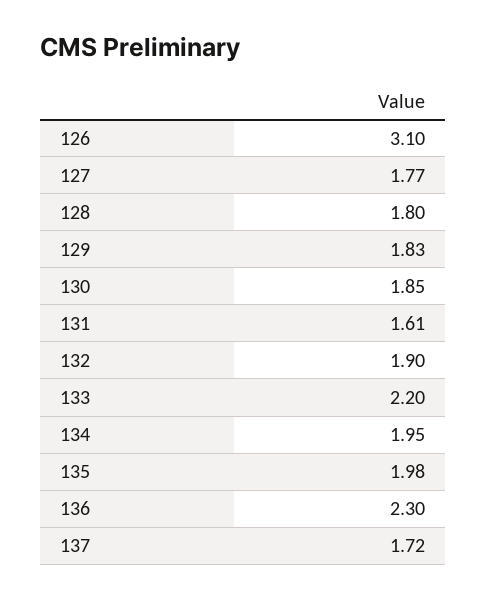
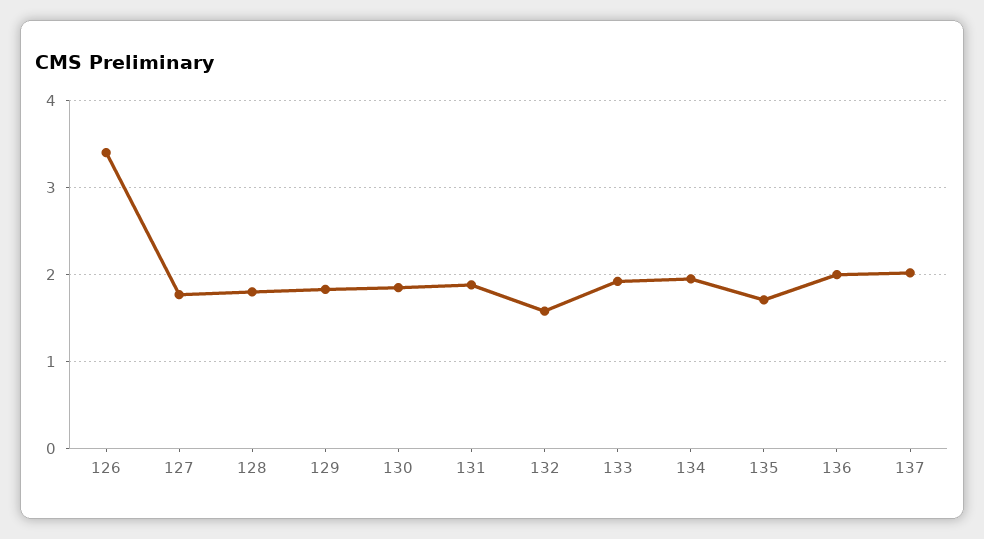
  {
-   "126": 3.1,
+   "126": 3.4,
    "127": 1.77,
    "128": 1.8,
    "129": 1.83,
    "130": 1.85,
-   "131": 1.61,
+   "131": 1.9,
-   "132": 1.9,
+   "132": 1.6,
-   "133": 2.2,
+   "133": 1.9,
    "134": 1.95,
-   "135": 1.98,
+   "135": 1.7,
-   "136": 2.3,
+   "136": 2,
-   "137": 1.72
+   "137": 2
  }

